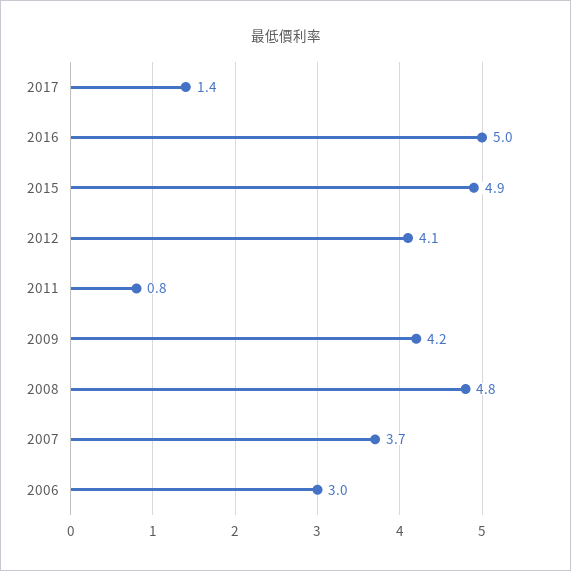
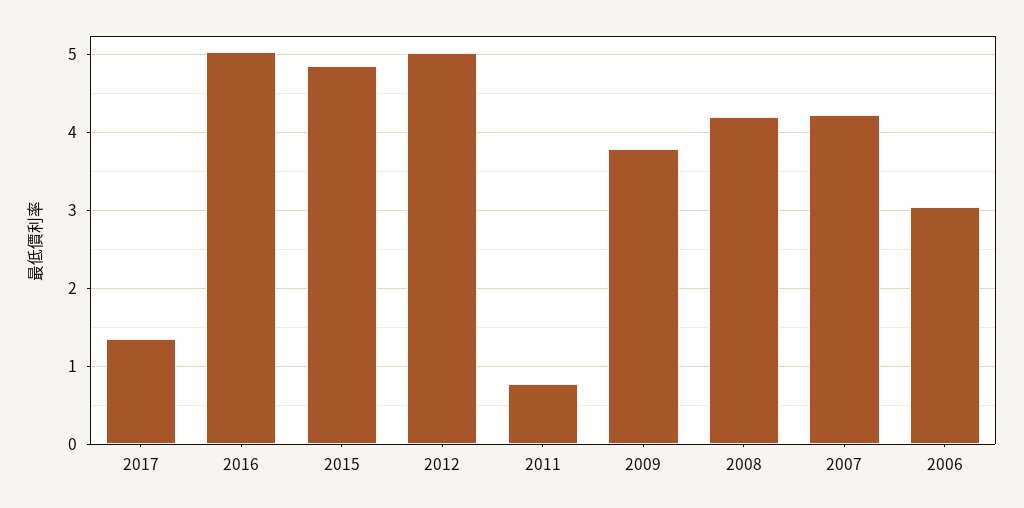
  {
    "2017": 1.4,
    "2016": 5,
    "2015": 4.9,
-   "2012": 4.1,
+   "2012": 5,
    "2011": 0.8,
-   "2009": 4.2,
+   "2009": 3.8,
-   "2008": 4.8,
+   "2008": 4.2,
-   "2007": 3.7,
+   "2007": 4.2,
    "2006": 3
  }

